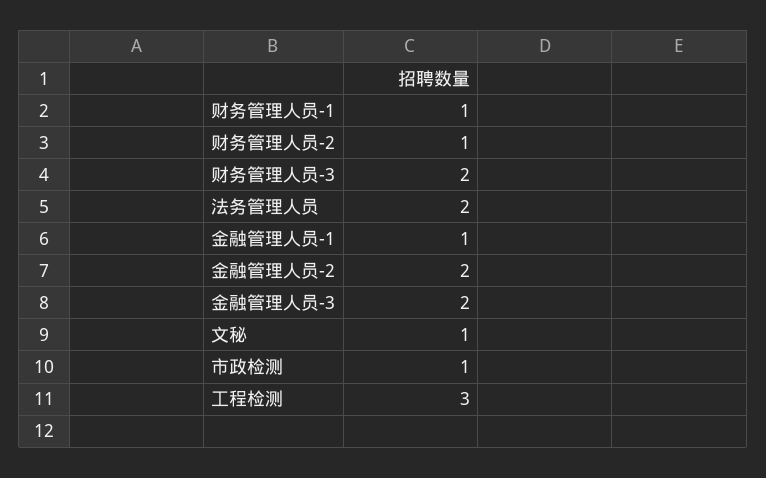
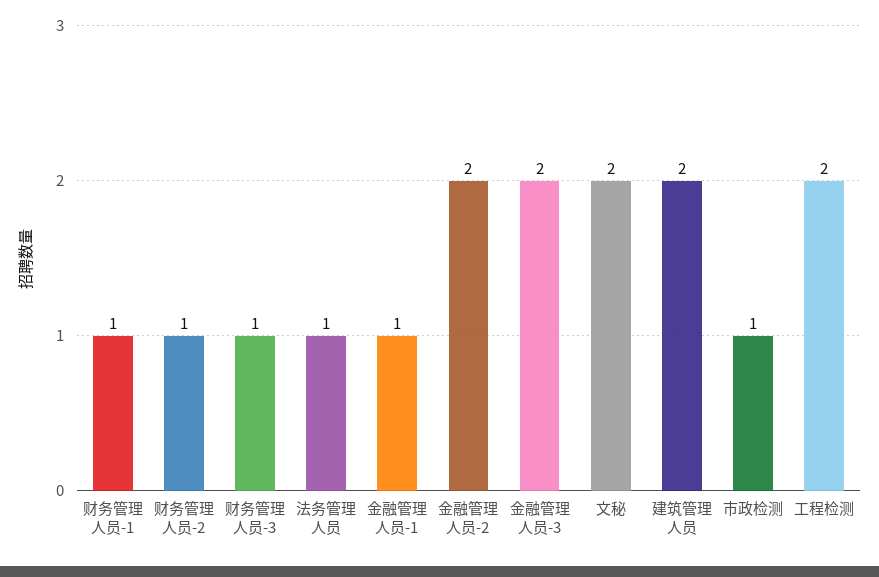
  {
    "财务管理人员-1": 1,
    "财务管理人员-2": 1,
-   "财务管理人员-3": 2,
+   "财务管理人员-3": 1,
-   "法务管理人员": 2,
+   "法务管理人员": 1,
    "金融管理人员-1": 1,
    "金融管理人员-2": 2,
    "金融管理人员-3": 2,
-   "文秘": 1,
+   "文秘": 2,
    "市政检测": 1,
-   "工程检测": 3
+   "工程检测": 2,
+   "建筑管理人员": 2
  }

